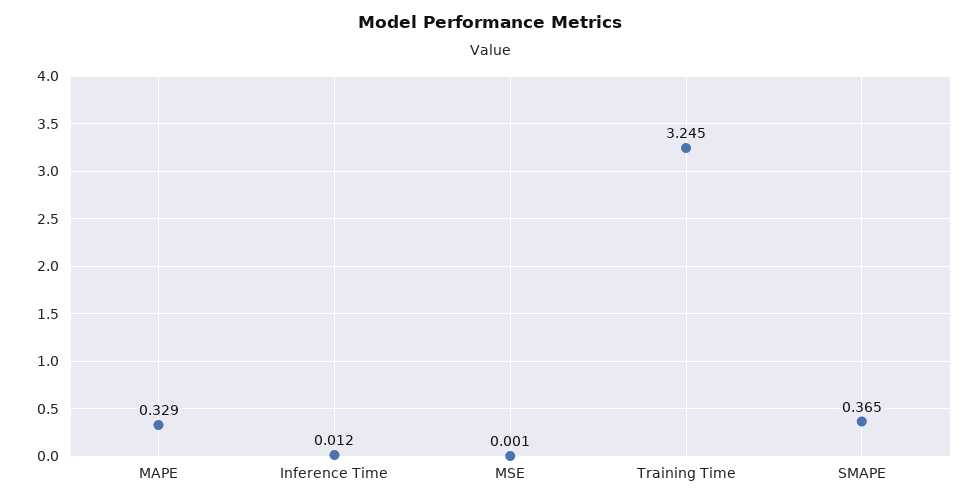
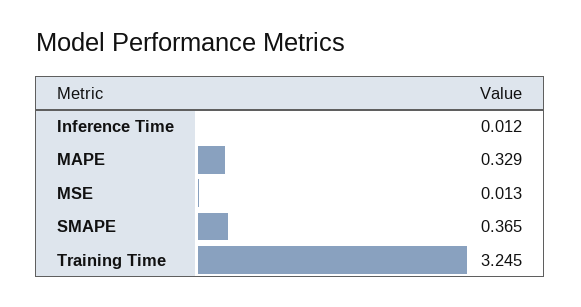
  {
    "MAPE": 0.329,
    "Inference Time": 0.012,
-   "MSE": 0.001,
+   "MSE": 0.013,
    "Training Time": 3.245,
    "SMAPE": 0.365
  }

